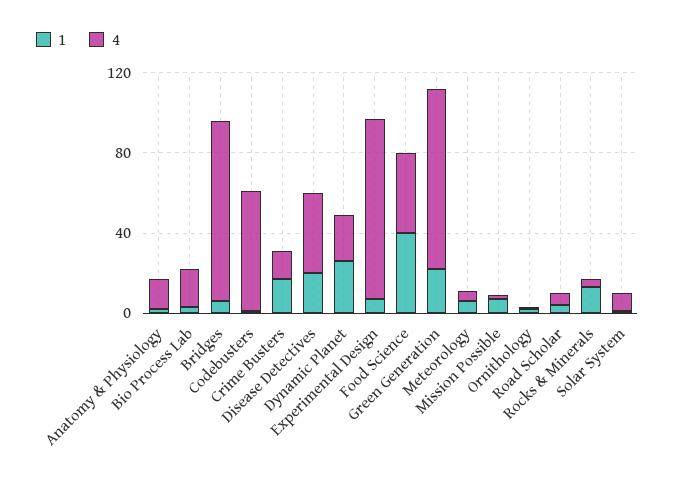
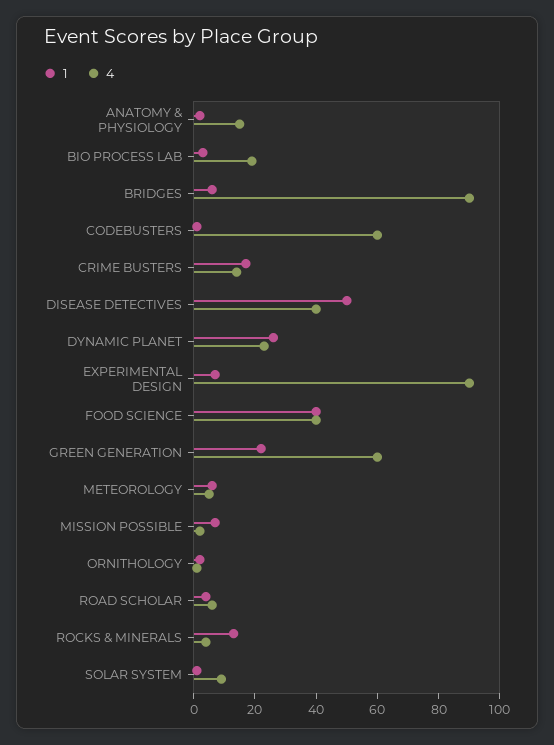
  {
    "1": {
      "Anatomy & Physiology": 0,
      "Bio Process Lab": 5,
      "Bridges": 5,
      "Codebusters": 0,
      "Crime Busters": 15,
-     "Disease Detectives": 20,
+     "Disease Detectives": 50,
      "Dynamic Planet": 25,
      "Experimental Design": 5,
      "Food Science": 40,
      "Green Generation": 20,
      "Meteorology": 5,
      "Mission Possible": 5,
      "Ornithology": 0,
      "Road Scholar": 5,
      "Rocks & Minerals": 15,
      "Solar System": 0
    },
    "4": {
      "Anatomy & Physiology": 15,
      "Bio Process Lab": 20,
      "Bridges": 90,
      "Codebusters": 60,
      "Crime Busters": 15,
      "Disease Detectives": 40,
      "Dynamic Planet": 25,
      "Experimental Design": 90,
      "Food Science": 40,
-     "Green Generation": 90,
+     "Green Generation": 60,
      "Meteorology": 5,
      "Mission Possible": 0,
      "Ornithology": 0,
      "Road Scholar": 5,
      "Rocks & Minerals": 5,
      "Solar System": 10
    }
  }

